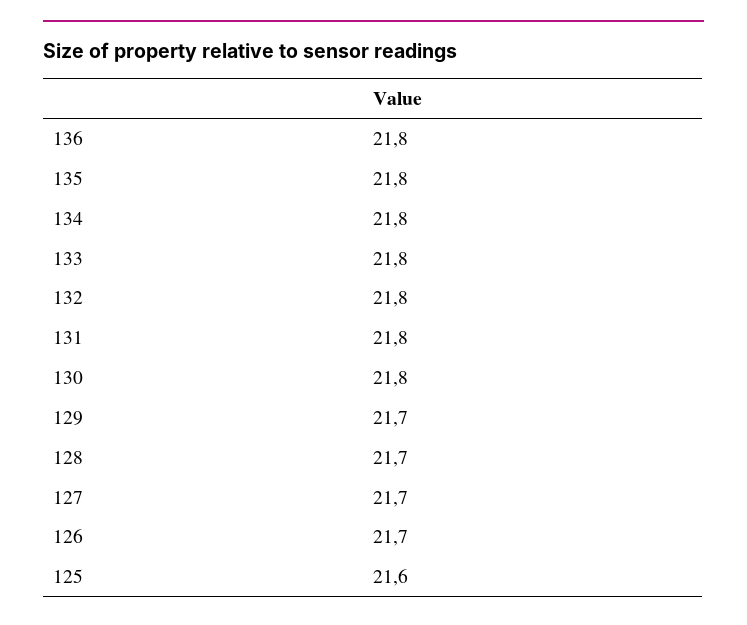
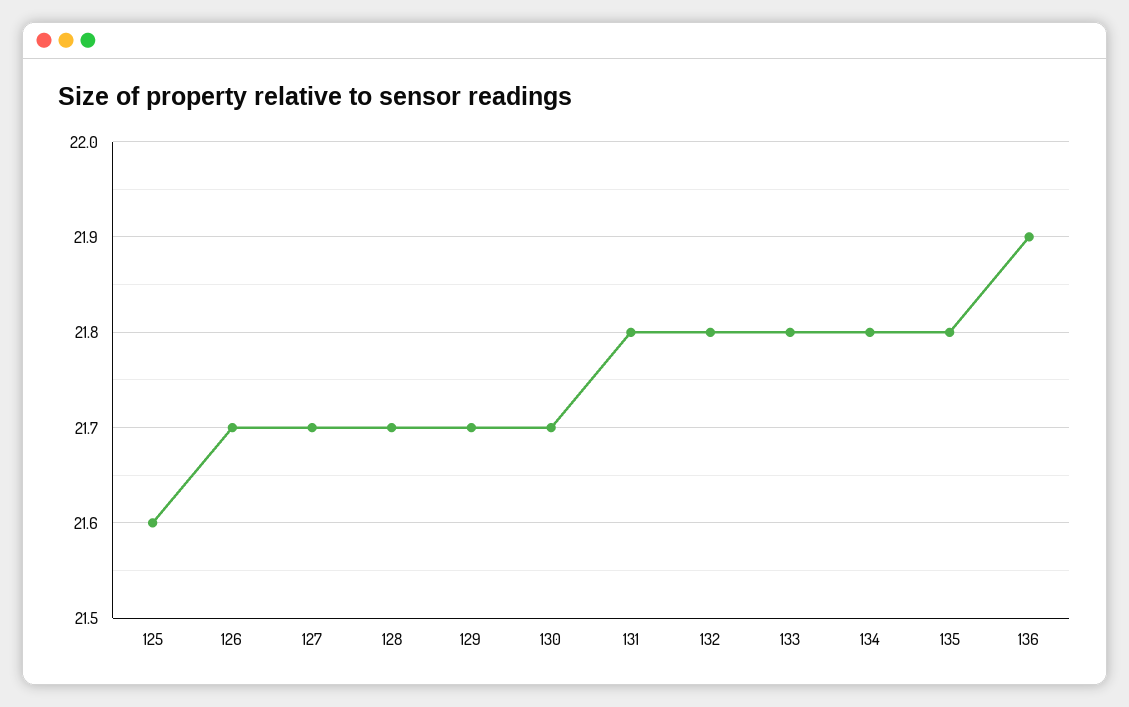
  {
-   "136": 21.8,
+   "136": 21.9,
    "135": 21.8,
    "134": 21.8,
    "133": 21.8,
    "132": 21.8,
    "131": 21.8,
-   "130": 21.8,
+   "130": 21.7,
    "129": 21.7,
    "128": 21.7,
    "127": 21.7,
    "126": 21.7,
    "125": 21.6
  }

